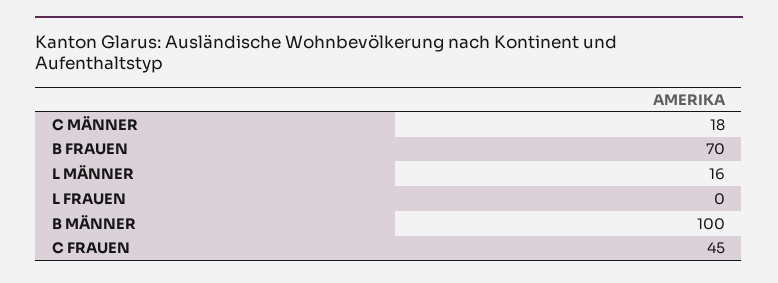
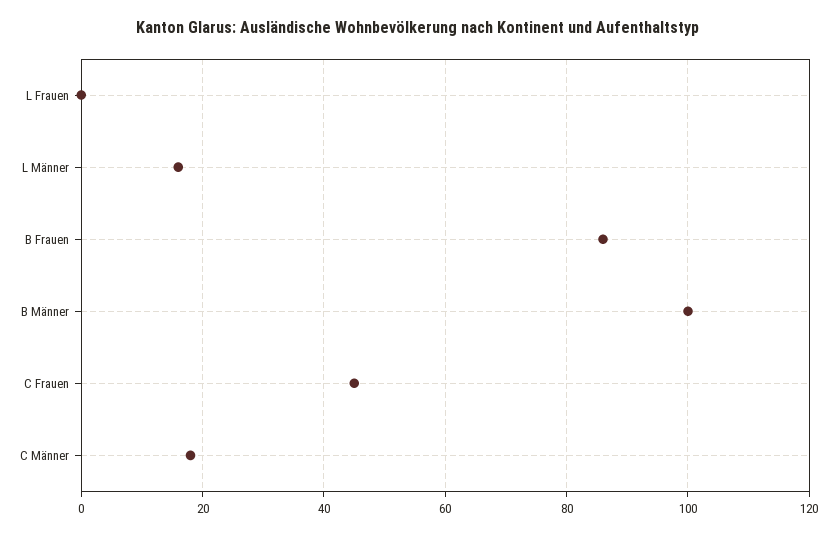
  {
    "C MÄNNER": 18,
-   "B FRAUEN": 70,
+   "B FRAUEN": 85,
    "L MÄNNER": 16,
    "L FRAUEN": 0,
    "B MÄNNER": 100,
    "C FRAUEN": 45
  }

